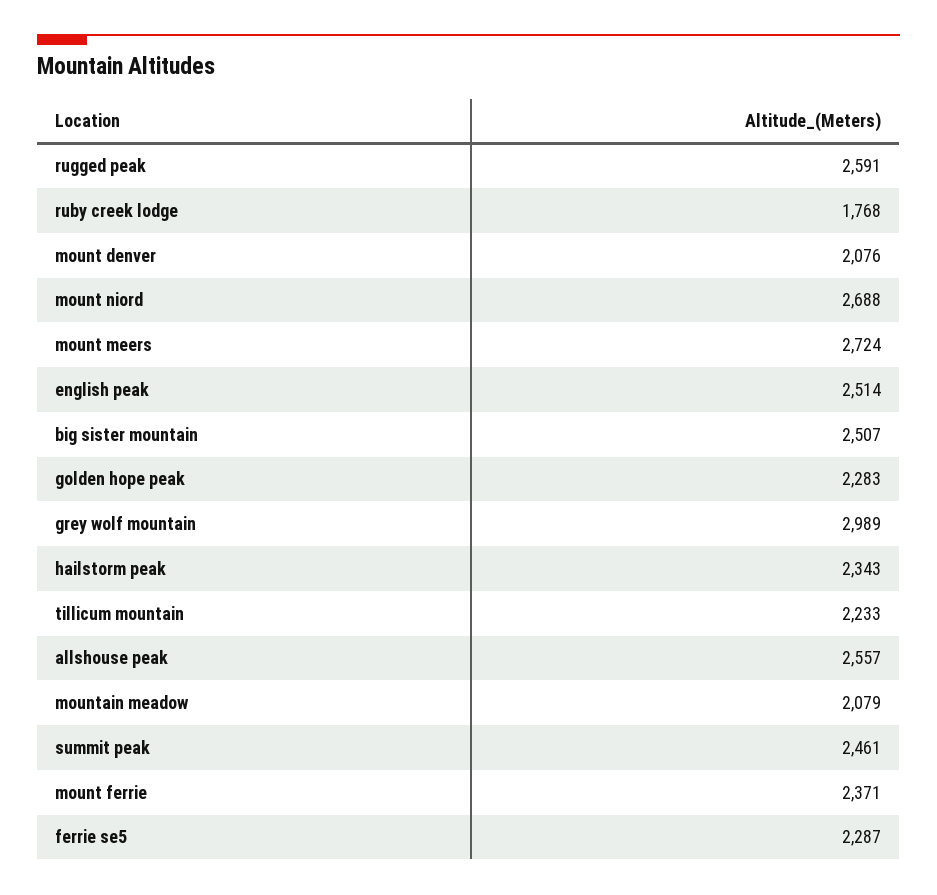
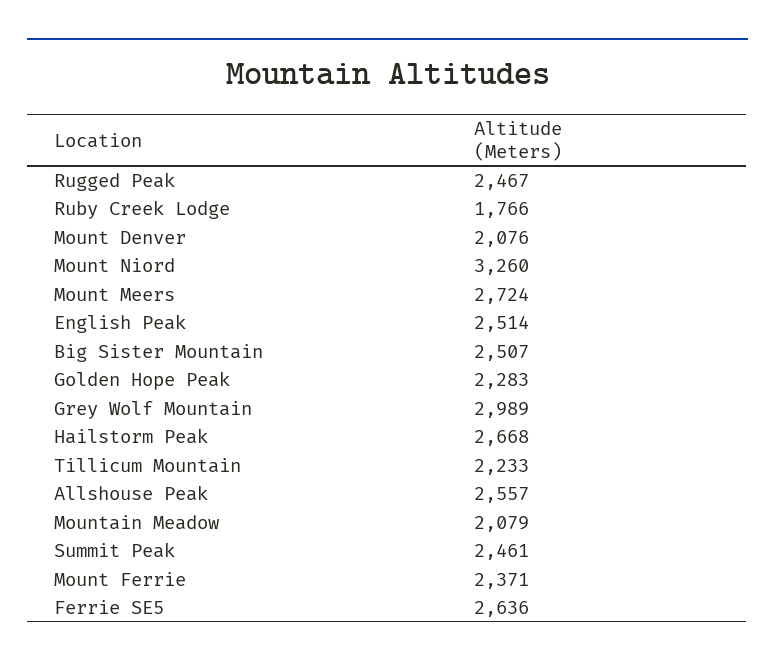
  {
-   "rugged peak": 2591,
+   "rugged peak": 2467,
-   "ruby creek lodge": 1768,
+   "ruby creek lodge": 1766,
    "mount denver": 2076,
-   "mount niord": 2688,
+   "mount niord": 3260,
    "mount meers": 2724,
    "english peak": 2514,
    "big sister mountain": 2507,
    "golden hope peak": 2283,
    "grey wolf mountain": 2989,
-   "hailstorm peak": 2343,
+   "hailstorm peak": 2668,
    "tillicum mountain": 2233,
    "allshouse peak": 2557,
    "mountain meadow": 2079,
    "summit peak": 2461,
    "mount ferrie": 2371,
-   "ferrie se5": 2287
+   "ferrie se5": 2636
  }

